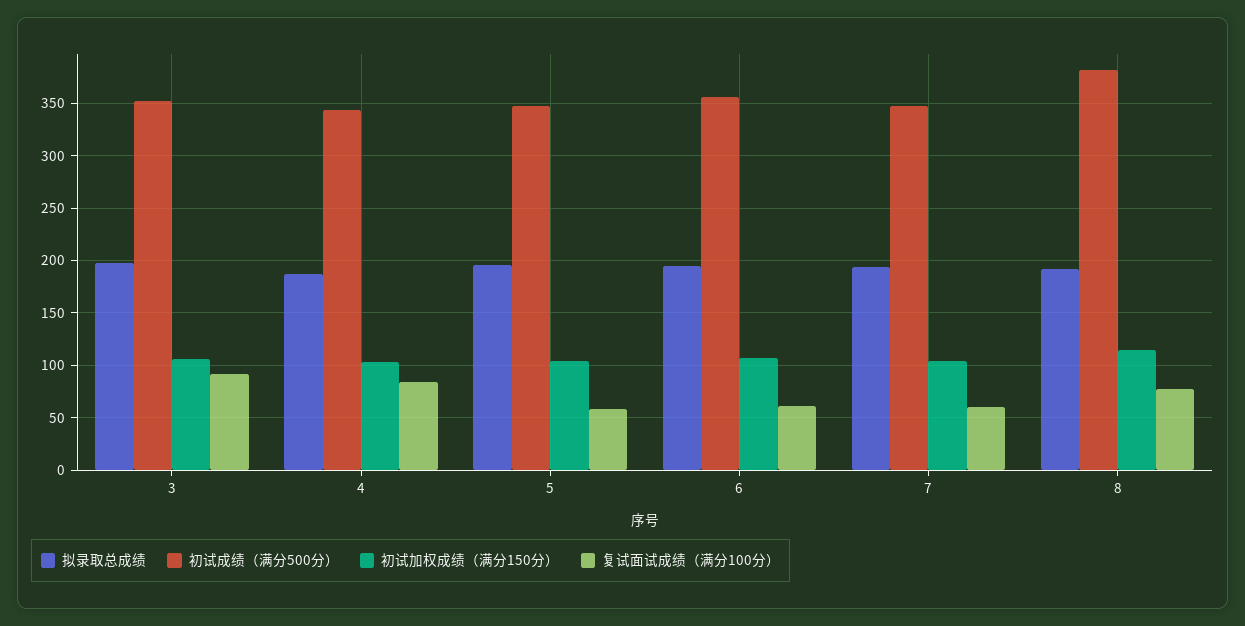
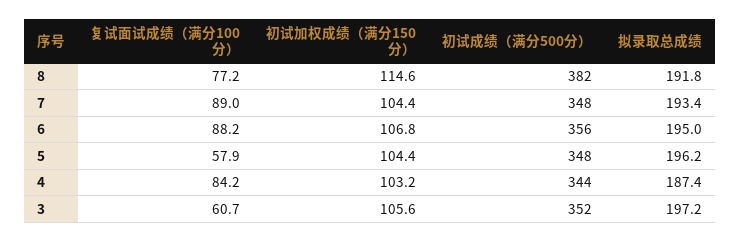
  {
    "拟录取总成绩": {
      "3": 197.2,
      "4": 187.4,
      "5": 196.2,
      "6": 195,
      "7": 193.4,
      "8": 191.8
    },
    "初试成绩（满分500分）": {
      "3": 352,
      "4": 344,
      "5": 348,
      "6": 356,
      "7": 348,
      "8": 382
    },
    "初试加权成绩（满分150分）": {
      "3": 105.6,
      "4": 103.2,
      "5": 104.4,
      "6": 106.8,
      "7": 104.4,
      "8": 114.6
    },
    "复试面试成绩（满分100分）": {
-     "3": 90,
+     "3": 60.7,
      "4": 84.2,
      "5": 57.9,
-     "6": 60,
+     "6": 88.2,
-     "7": 60,
+     "7": 89,
      "8": 77.2
    }
  }

